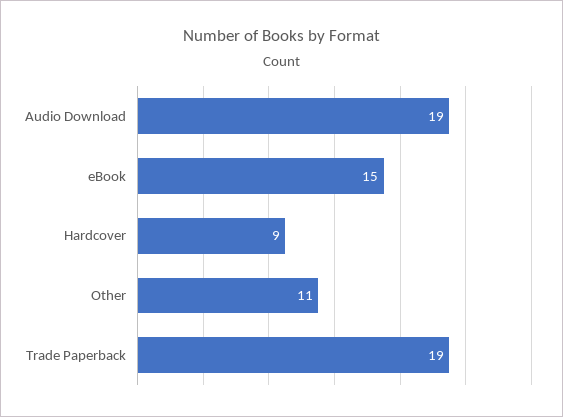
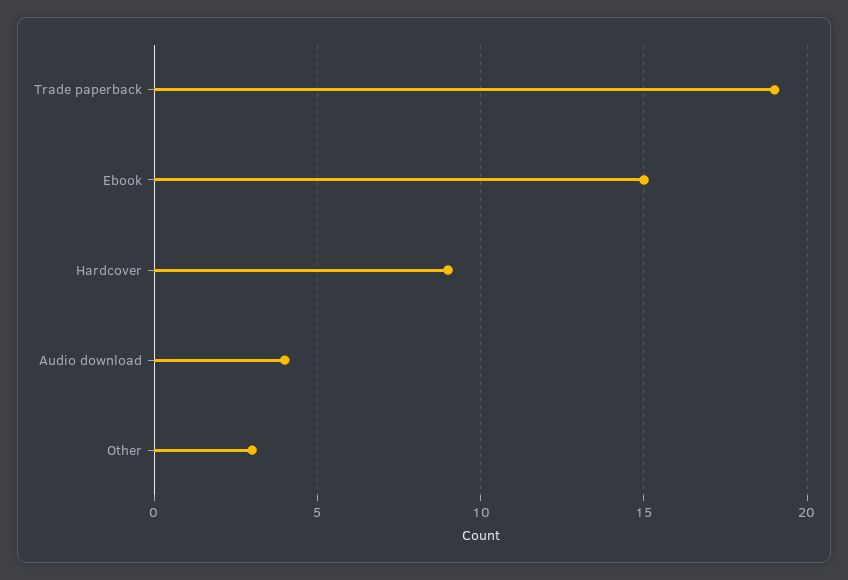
  {
-   "Audio Download": 19,
+   "Audio Download": 4,
    "eBook": 15,
    "Hardcover": 9,
-   "Other": 11,
+   "Other": 3,
    "Trade Paperback": 19
  }

